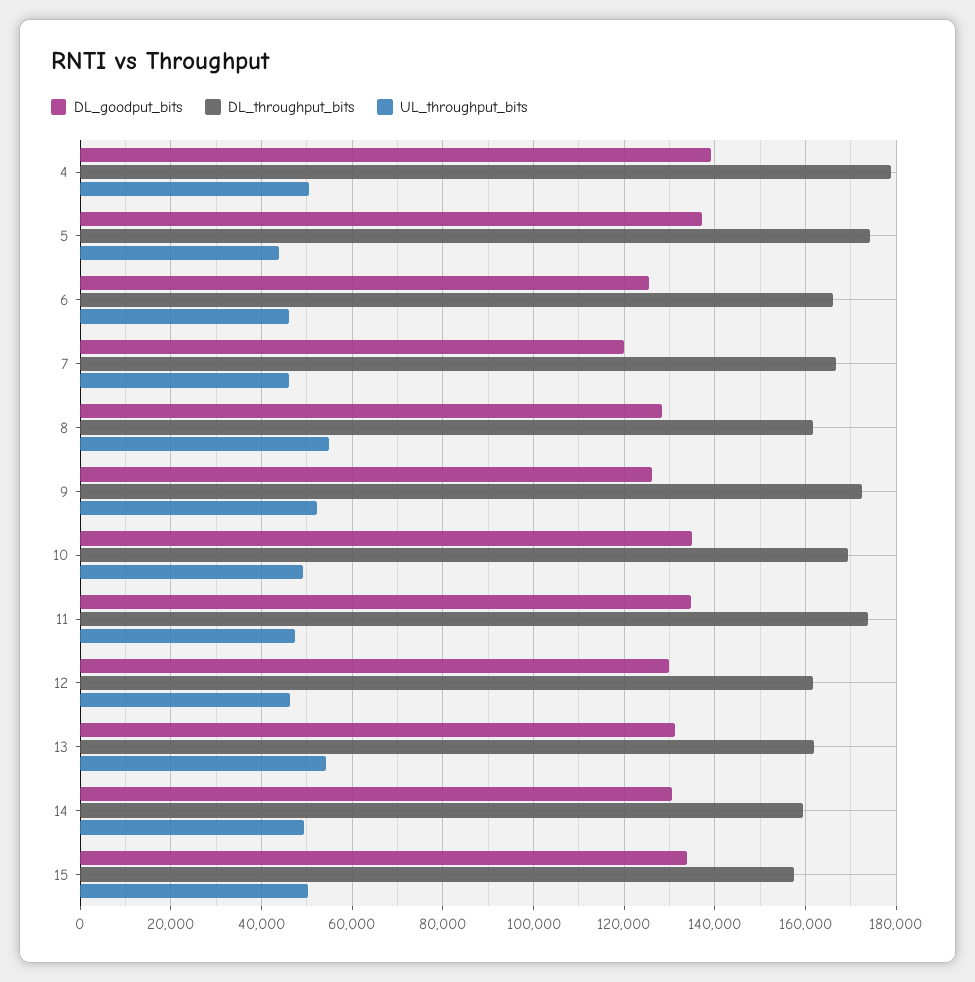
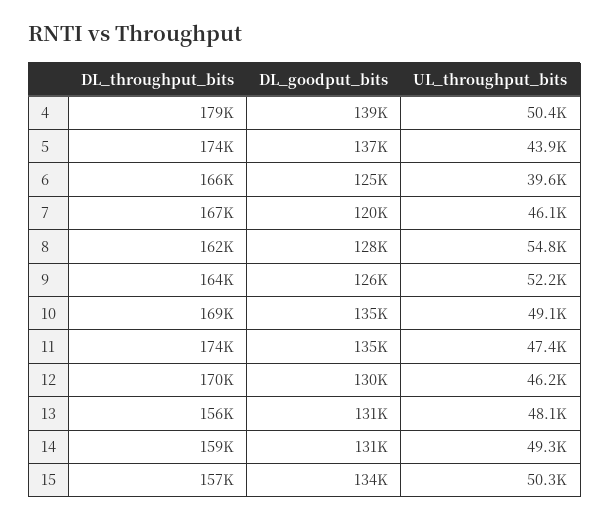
  {
    "DL_goodput_bits": {
      "4": 139000,
      "5": 137000,
      "6": 125000,
      "7": 120000,
      "8": 128000,
      "9": 126000,
      "10": 135000,
      "11": 135000,
      "12": 130000,
      "13": 131000,
      "14": 131000,
      "15": 134000
    },
    "DL_throughput_bits": {
      "4": 179000,
      "5": 174000,
      "6": 166000,
      "7": 167000,
      "8": 162000,
-     "9": 172000,
+     "9": 164000,
      "10": 169000,
      "11": 174000,
-     "12": 162000,
+     "12": 170000,
-     "13": 162000,
+     "13": 156000,
      "14": 159000,
      "15": 157000
    },
    "UL_throughput_bits": {
      "4": 50400,
      "5": 43900,
-     "6": 46000,
+     "6": 39600,
      "7": 46100,
      "8": 54800,
      "9": 52200,
      "10": 49100,
      "11": 47400,
      "12": 46200,
-     "13": 54000,
+     "13": 48100,
      "14": 49300,
      "15": 50300
    }
  }

